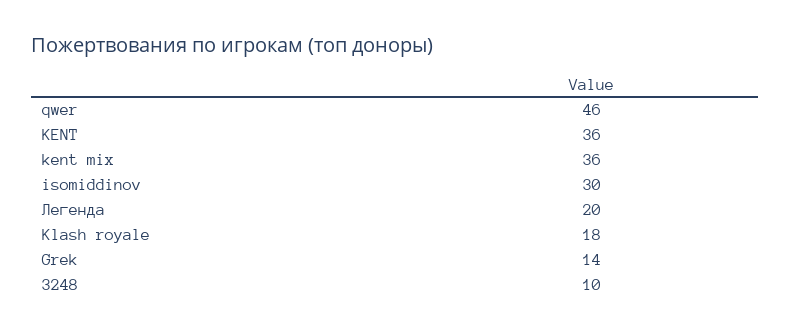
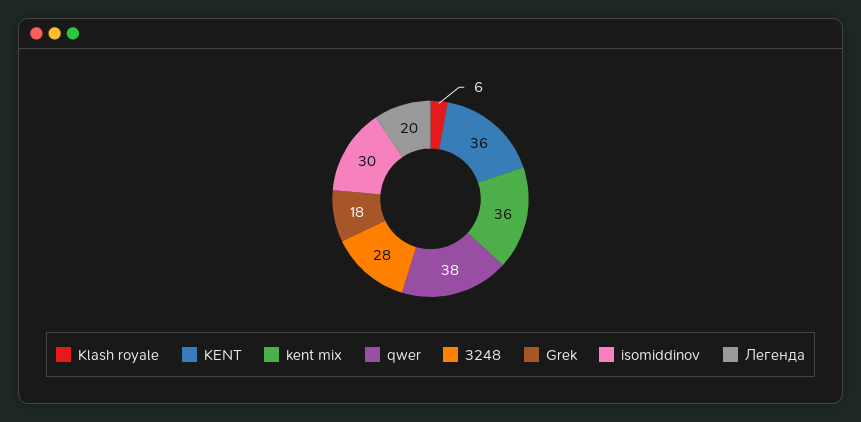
  {
-   "qwer": 46,
+   "qwer": 38,
    "KENT": 36,
    "kent mix": 36,
    "isomiddinov": 30,
    "Легенда": 20,
-   "Klash royale": 18,
+   "Klash royale": 6,
-   "Grek": 14,
+   "Grek": 18,
-   "3248": 10
+   "3248": 28
  }

